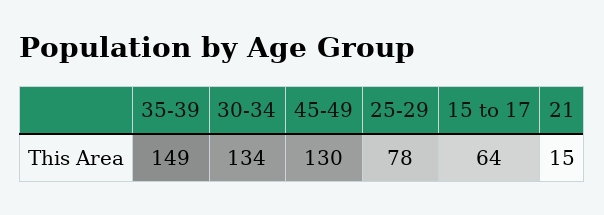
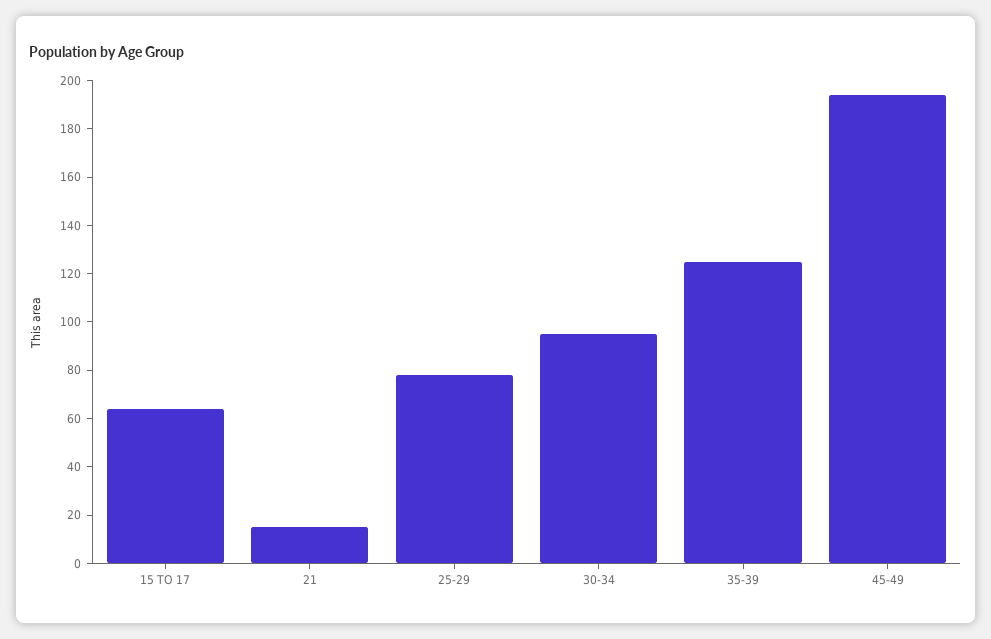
  {
-   "35-39": 149,
+   "35-39": 125,
-   "30-34": 134,
+   "30-34": 95,
-   "45-49": 130,
+   "45-49": 195,
    "25-29": 78,
    "15 to 17": 64,
    "21": 15
  }

